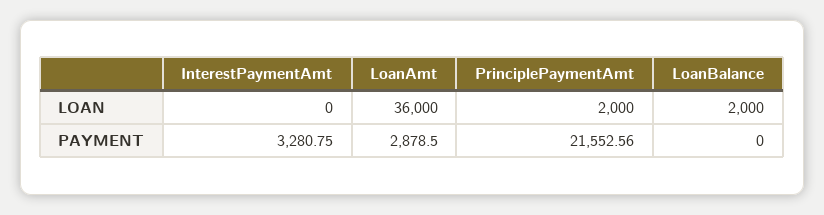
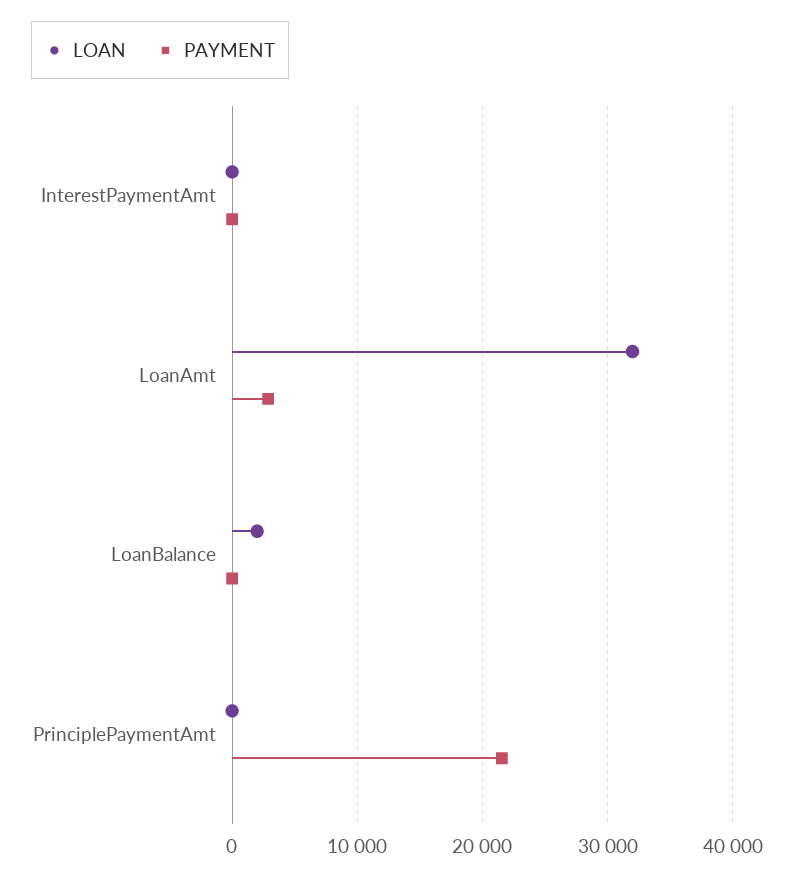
  {
    "LOAN": {
      "InterestPaymentAmt": 0,
-     "LoanAmt": 36000,
+     "LoanAmt": 32000,
-     "PrinciplePaymentAmt": 2000,
+     "PrinciplePaymentAmt": 0,
      "LoanBalance": 2000
    },
    "PAYMENT": {
-     "InterestPaymentAmt": 3280.75,
+     "InterestPaymentAmt": 0,
      "LoanAmt": 2878.5,
      "PrinciplePaymentAmt": 21552.56,
      "LoanBalance": 0
    }
  }

